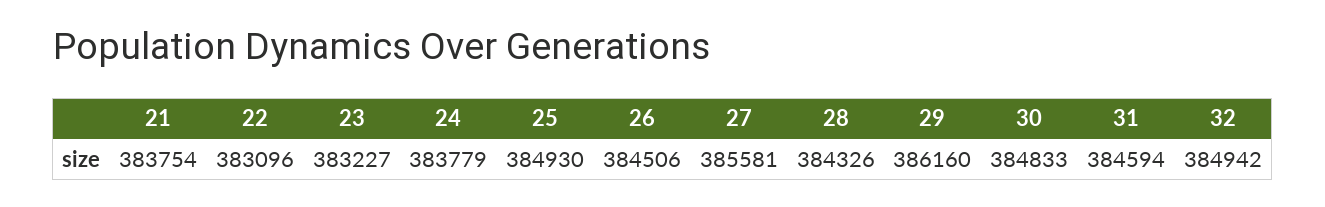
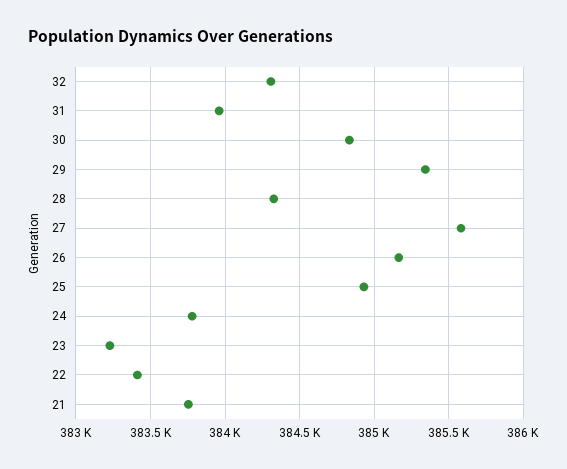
  {
    "21": 383754,
-   "22": 383096,
+   "22": 383400,
    "23": 383227,
    "24": 383779,
    "25": 384930,
-   "26": 384506,
+   "26": 385150,
    "27": 385581,
    "28": 384326,
-   "29": 386160,
+   "29": 385350,
    "30": 384833,
-   "31": 384594,
+   "31": 383950,
-   "32": 384942
+   "32": 384300
  }

